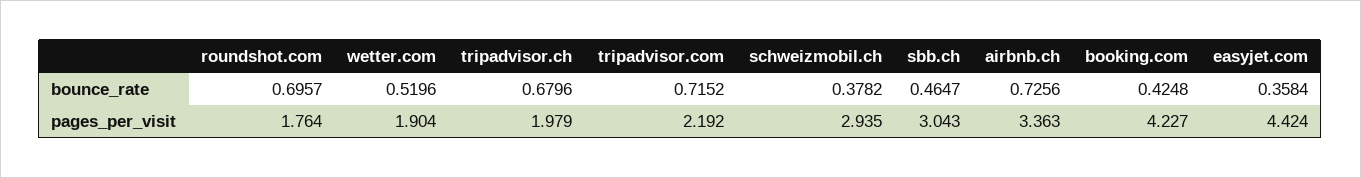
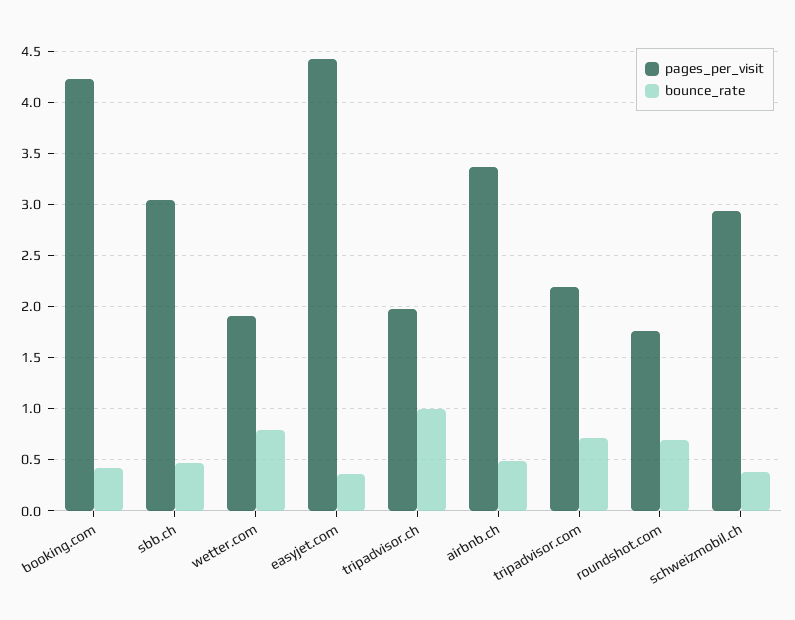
  {
    "bounce_rate": {
      "roundshot.com": 0.6957,
-     "wetter.com": 0.5196,
+     "wetter.com": 0.8,
-     "tripadvisor.ch": 0.6796,
+     "tripadvisor.ch": 1,
      "tripadvisor.com": 0.7152,
      "schweizmobil.ch": 0.3782,
      "sbb.ch": 0.4647,
-     "airbnb.ch": 0.7256,
+     "airbnb.ch": 0.5,
      "booking.com": 0.4248,
      "easyjet.com": 0.3584
    },
    "pages_per_visit": {
      "roundshot.com": 1.764,
      "wetter.com": 1.904,
      "tripadvisor.ch": 1.979,
      "tripadvisor.com": 2.192,
      "schweizmobil.ch": 2.935,
      "sbb.ch": 3.043,
      "airbnb.ch": 3.363,
      "booking.com": 4.227,
      "easyjet.com": 4.424
    }
  }

